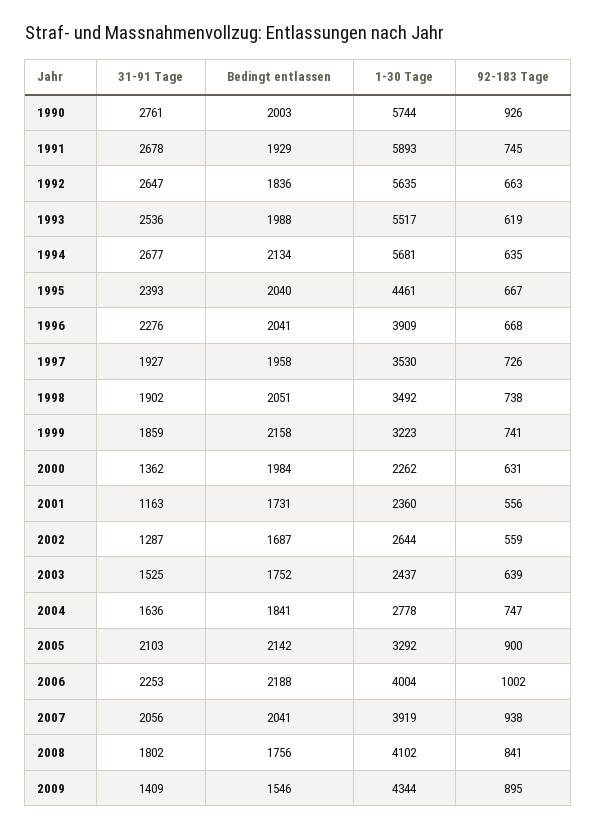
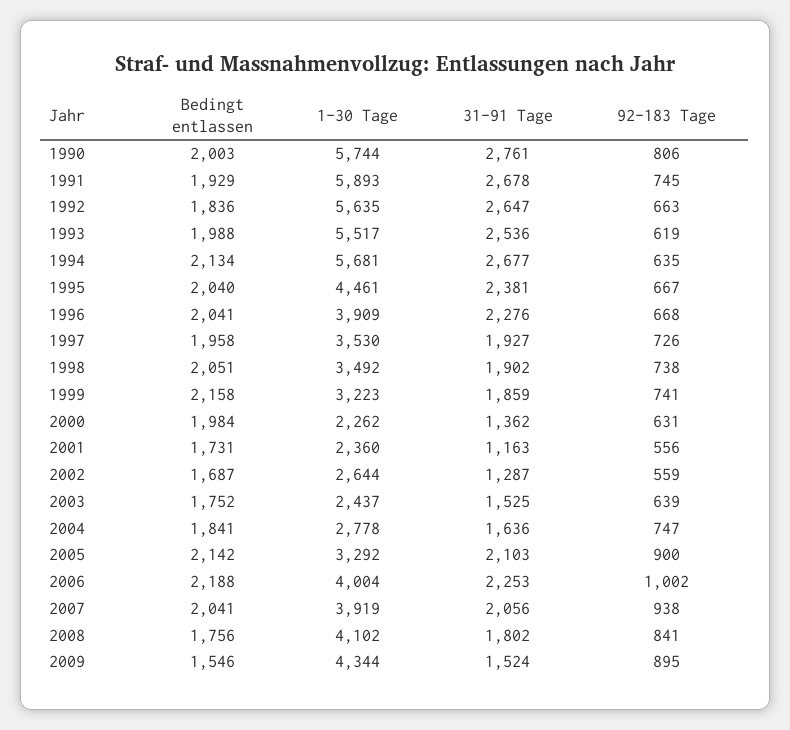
  {
    "31-91 Tage": {
      "1990": 2761,
      "1991": 2678,
      "1992": 2647,
      "1993": 2536,
      "1994": 2677,
-     "1995": 2393,
+     "1995": 2381,
      "1996": 2276,
      "1997": 1927,
      "1998": 1902,
      "1999": 1859,
      "2000": 1362,
      "2001": 1163,
      "2002": 1287,
      "2003": 1525,
      "2004": 1636,
      "2005": 2103,
      "2006": 2253,
      "2007": 2056,
      "2008": 1802,
-     "2009": 1409
+     "2009": 1524
    },
    "Bedingt entlassen": {
      "1990": 2003,
      "1991": 1929,
      "1992": 1836,
      "1993": 1988,
      "1994": 2134,
      "1995": 2040,
      "1996": 2041,
      "1997": 1958,
      "1998": 2051,
      "1999": 2158,
      "2000": 1984,
      "2001": 1731,
      "2002": 1687,
      "2003": 1752,
      "2004": 1841,
      "2005": 2142,
      "2006": 2188,
      "2007": 2041,
      "2008": 1756,
      "2009": 1546
    },
    "1-30 Tage": {
      "1990": 5744,
      "1991": 5893,
      "1992": 5635,
      "1993": 5517,
      "1994": 5681,
      "1995": 4461,
      "1996": 3909,
      "1997": 3530,
      "1998": 3492,
      "1999": 3223,
      "2000": 2262,
      "2001": 2360,
      "2002": 2644,
      "2003": 2437,
      "2004": 2778,
      "2005": 3292,
      "2006": 4004,
      "2007": 3919,
      "2008": 4102,
      "2009": 4344
    },
    "92-183 Tage": {
-     "1990": 926,
+     "1990": 806,
      "1991": 745,
      "1992": 663,
      "1993": 619,
      "1994": 635,
      "1995": 667,
      "1996": 668,
      "1997": 726,
      "1998": 738,
      "1999": 741,
      "2000": 631,
      "2001": 556,
      "2002": 559,
      "2003": 639,
      "2004": 747,
      "2005": 900,
      "2006": 1002,
      "2007": 938,
      "2008": 841,
      "2009": 895
    }
  }

